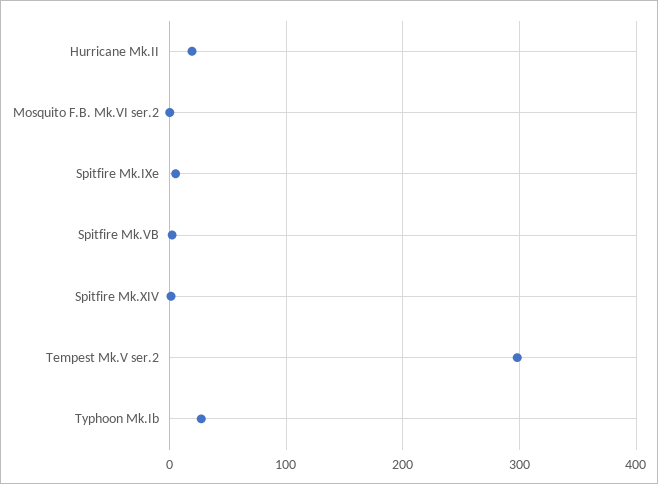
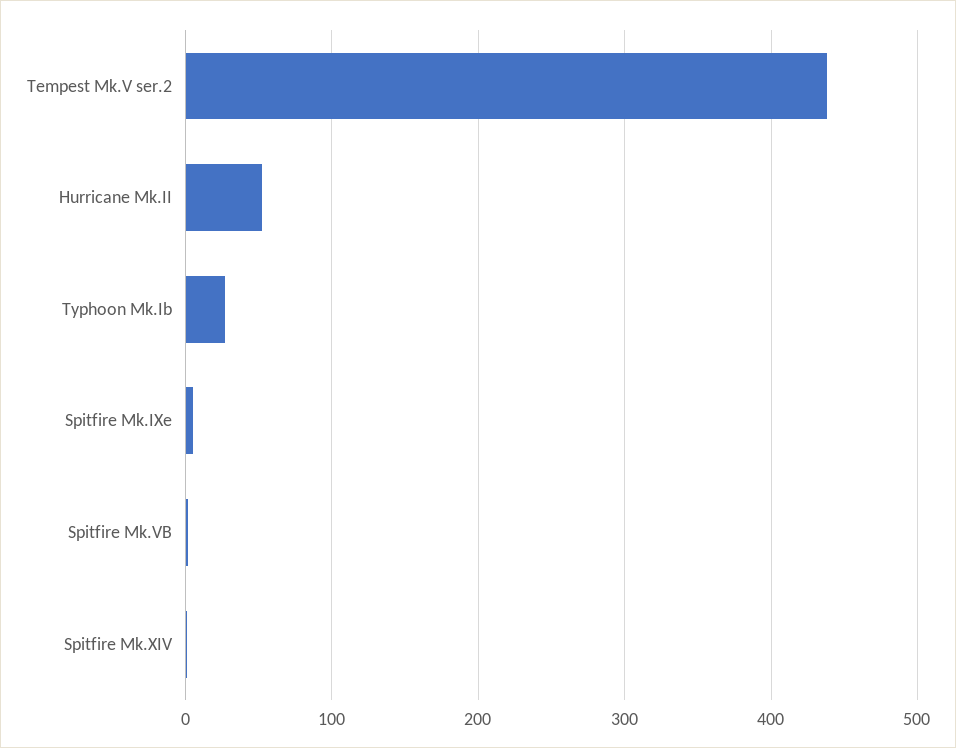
  {
-   "Hurricane Mk.II": 20,
+   "Hurricane Mk.II": 50,
-   "Mosquito F.B. Mk.VI ser.2": 0,
    "Spitfire Mk.IXe": 10,
    "Spitfire Mk.VB": 0,
    "Spitfire Mk.XIV": 0,
-   "Tempest Mk.V ser.2": 300,
+   "Tempest Mk.V ser.2": 440,
    "Typhoon Mk.Ib": 30
  }

